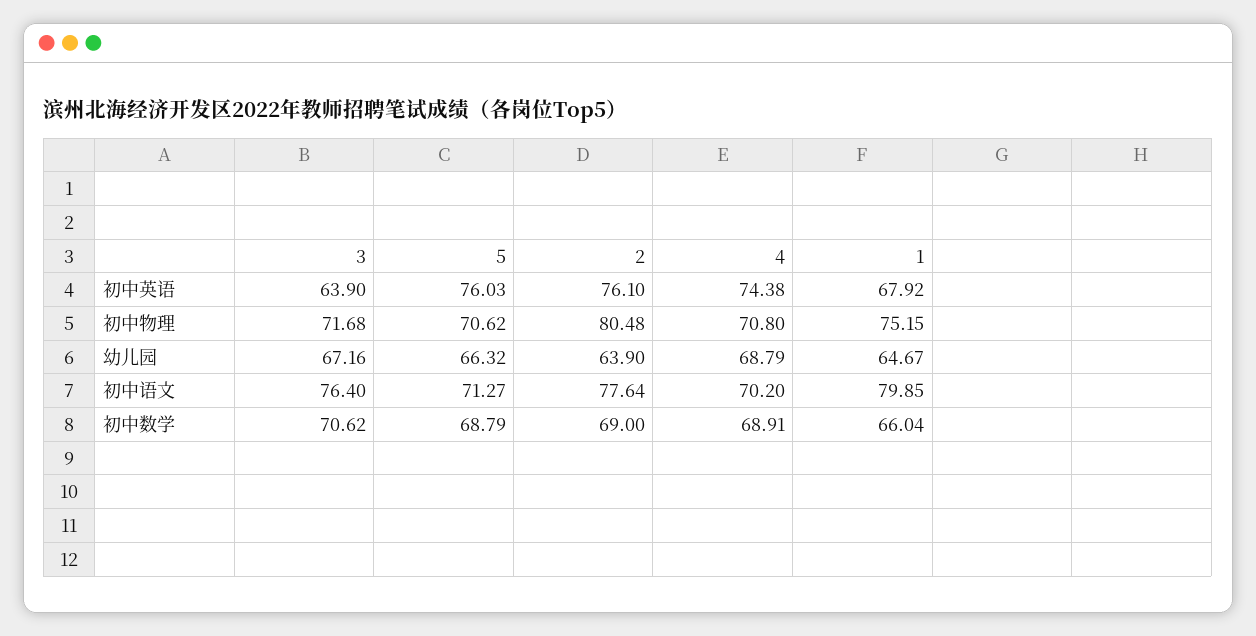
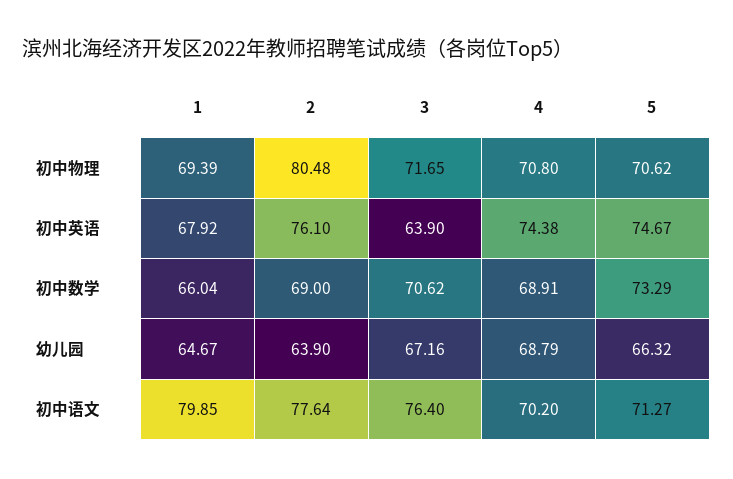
  {
    "3": {
      "初中英语": 63.9,
-     "初中物理": 71.68,
+     "初中物理": 71.65,
      "幼儿园": 67.16,
      "初中语文": 76.4,
      "初中数学": 70.62
    },
    "5": {
-     "初中英语": 76.03,
+     "初中英语": 74.67,
      "初中物理": 70.62,
      "幼儿园": 66.32,
      "初中语文": 71.27,
-     "初中数学": 68.79
+     "初中数学": 73.29
    },
    "2": {
      "初中英语": 76.1,
      "初中物理": 80.48,
      "幼儿园": 63.9,
      "初中语文": 77.64,
      "初中数学": 69
    },
    "4": {
      "初中英语": 74.38,
      "初中物理": 70.8,
      "幼儿园": 68.79,
      "初中语文": 70.2,
      "初中数学": 68.91
    },
    "1": {
      "初中英语": 67.92,
-     "初中物理": 75.15,
+     "初中物理": 69.39,
      "幼儿园": 64.67,
      "初中语文": 79.85,
      "初中数学": 66.04
    }
  }

